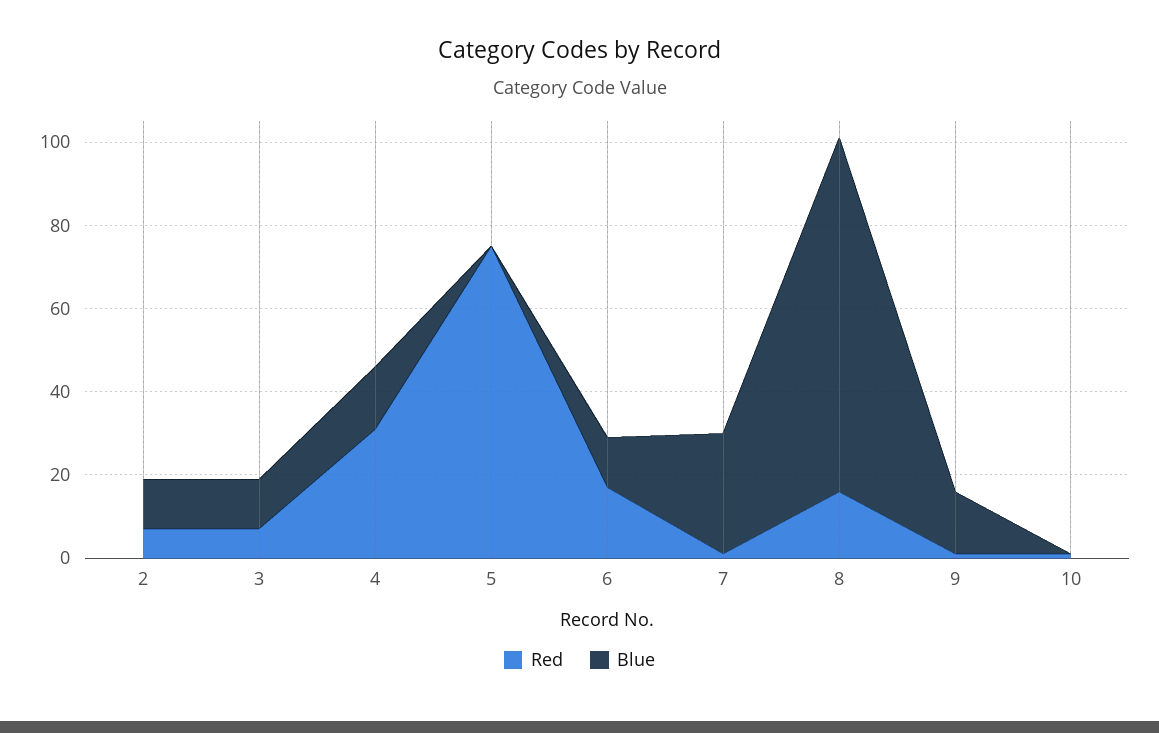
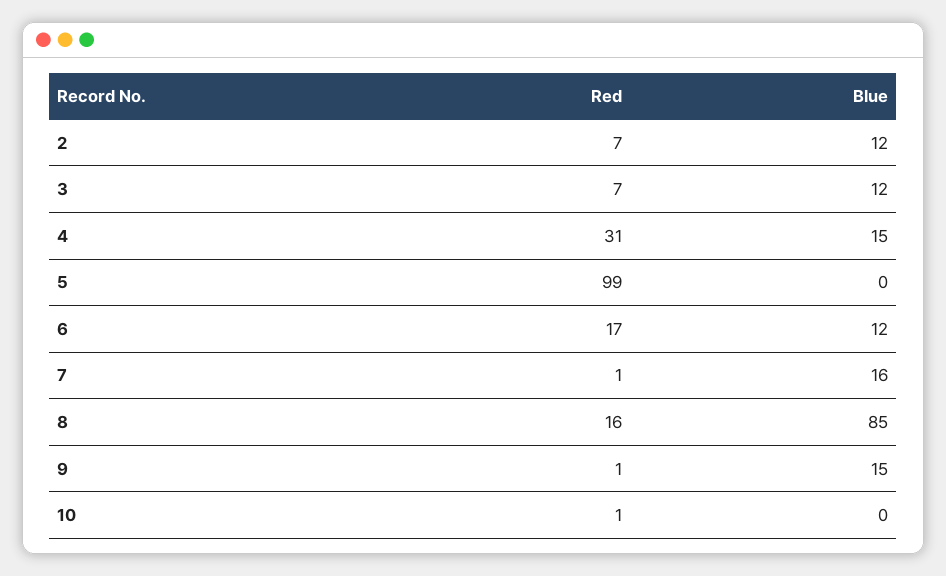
  {
    "Red": {
      "2": 7,
      "3": 7,
      "4": 31,
-     "5": 75,
+     "5": 99,
      "6": 17,
      "7": 1,
      "8": 16,
      "9": 1,
      "10": 1
    },
    "Blue": {
      "2": 12,
      "3": 12,
      "4": 15,
      "5": 0,
      "6": 12,
-     "7": 30,
+     "7": 16,
      "8": 85,
      "9": 15,
      "10": 0
    }
  }

